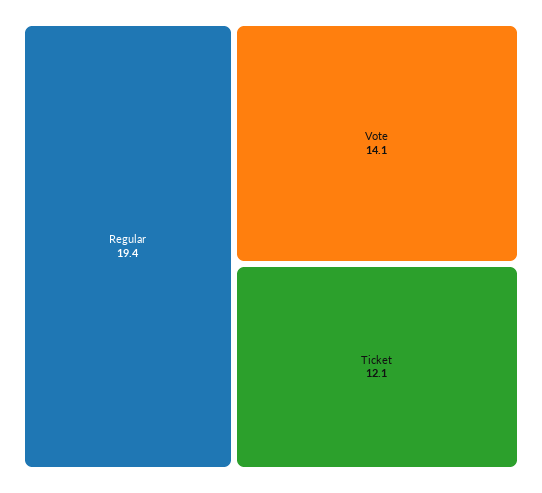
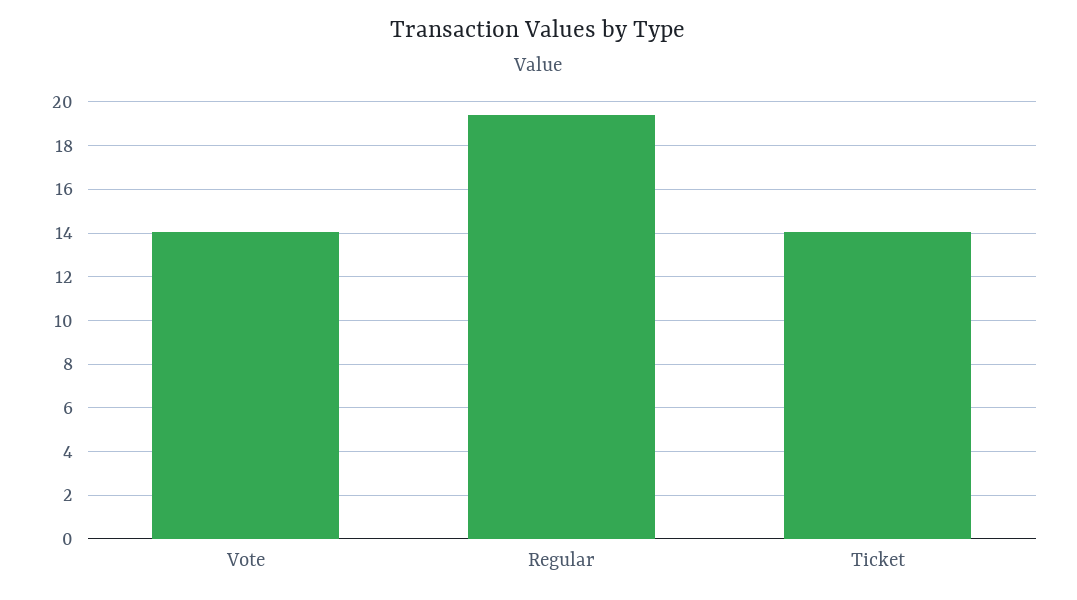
  {
    "Regular": 19.4,
    "Vote": 14.1,
-   "Ticket": 12.1
+   "Ticket": 14
  }

